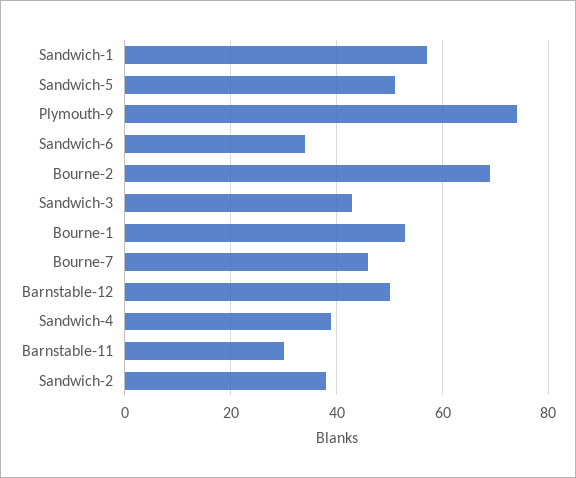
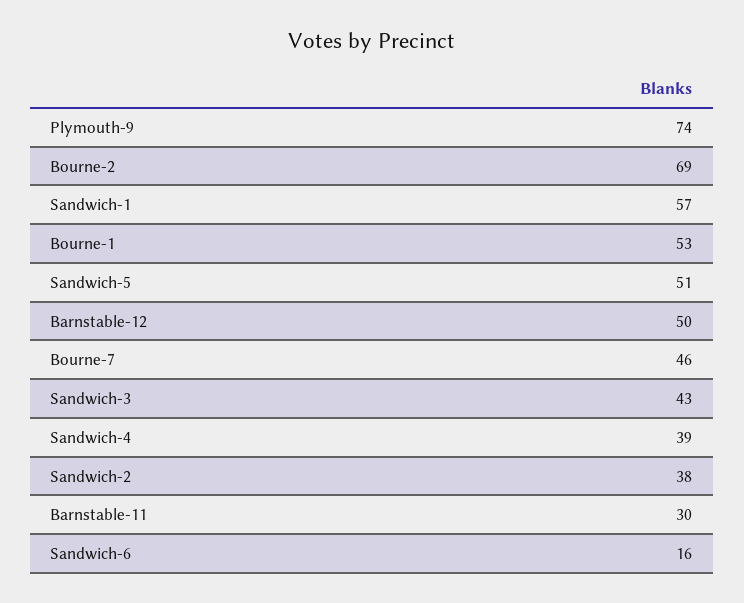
  {
    "Sandwich-1": 57,
    "Sandwich-5": 51,
    "Plymouth-9": 74,
-   "Sandwich-6": 35,
+   "Sandwich-6": 16,
    "Bourne-2": 69,
    "Sandwich-3": 43,
    "Bourne-1": 53,
    "Bourne-7": 46,
    "Barnstable-12": 50,
    "Sandwich-4": 39,
    "Barnstable-11": 30,
    "Sandwich-2": 38
  }

